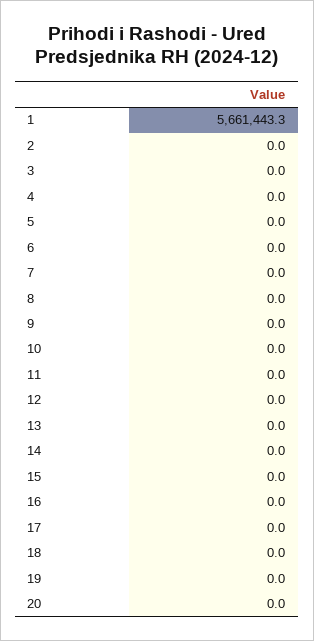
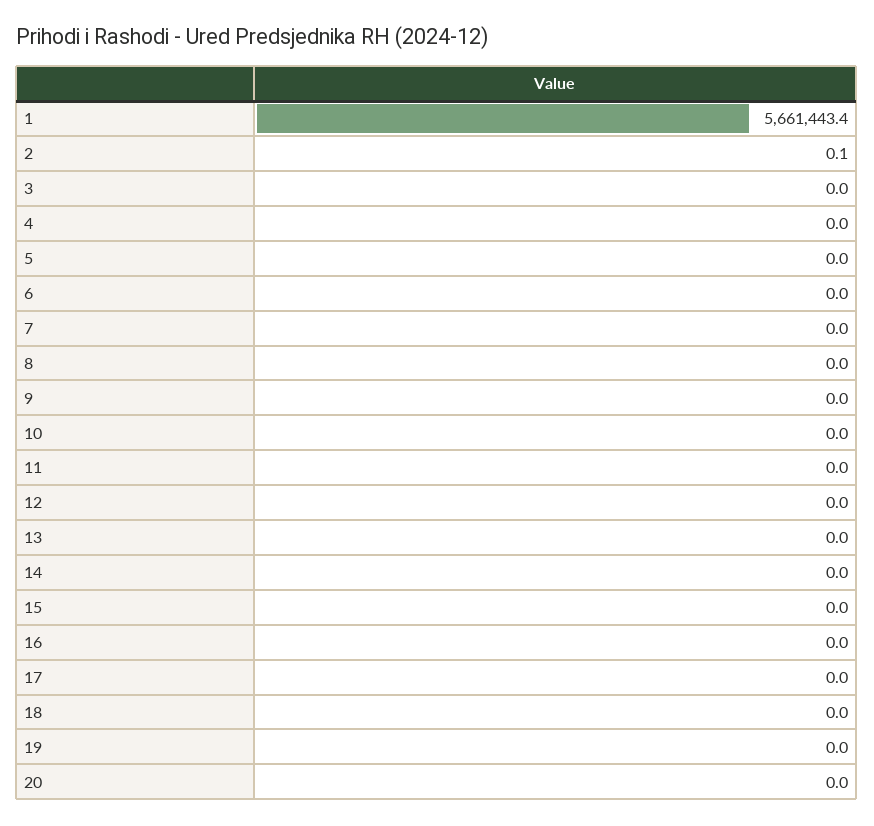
  {
-   "1": 5661443.3,
+   "1": 5661443.4,
-   "2": 0,
+   "2": 0.1,
    "3": 0,
    "4": 0,
    "5": 0,
    "6": 0,
    "7": 0,
    "8": 0,
    "9": 0,
    "10": 0,
    "11": 0,
    "12": 0,
    "13": 0,
    "14": 0,
    "15": 0,
    "16": 0,
    "17": 0,
    "18": 0,
    "19": 0,
    "20": 0
  }

